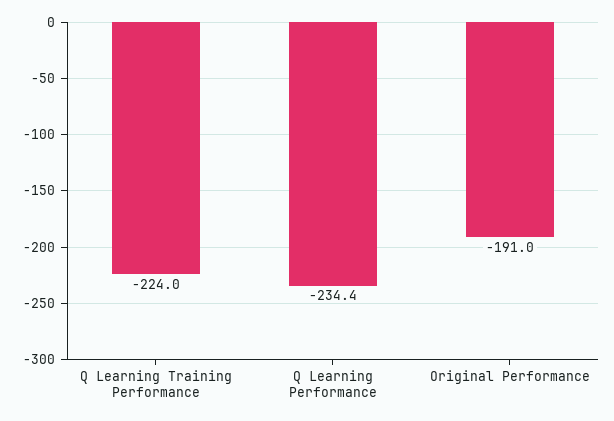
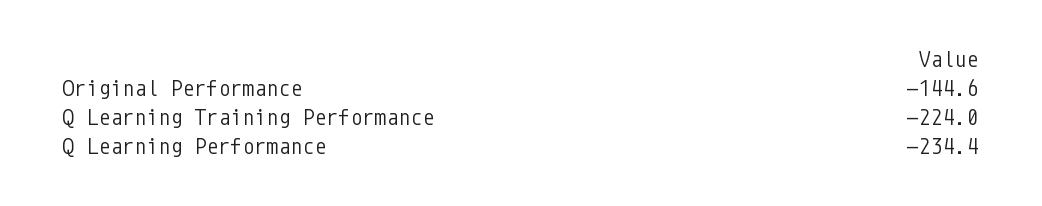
  {
    "Q Learning Training Performance": -224,
    "Q Learning Performance": -234.4,
-   "Original Performance": -191
+   "Original Performance": -144.6
  }

